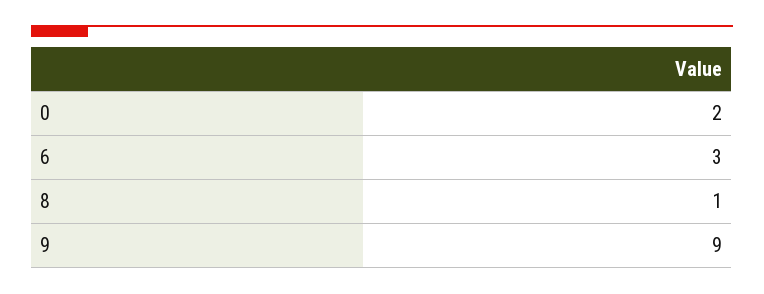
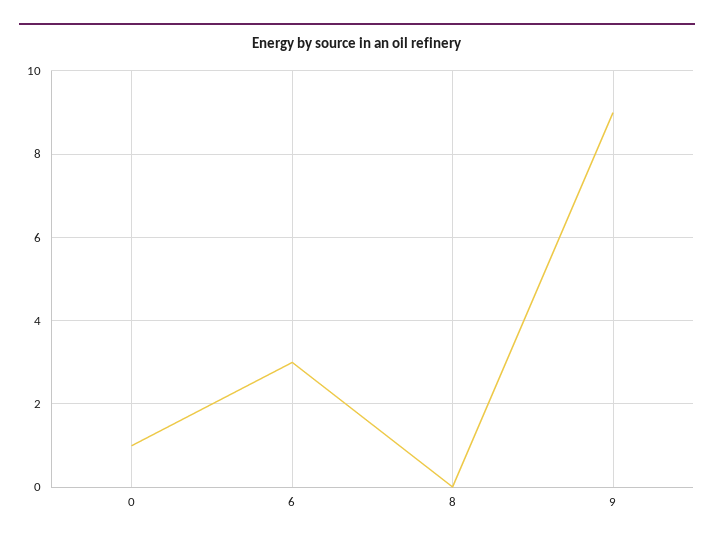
  {
-   "0": 2,
+   "0": 1,
    "6": 3,
-   "8": 1,
+   "8": 0,
    "9": 9
  }

